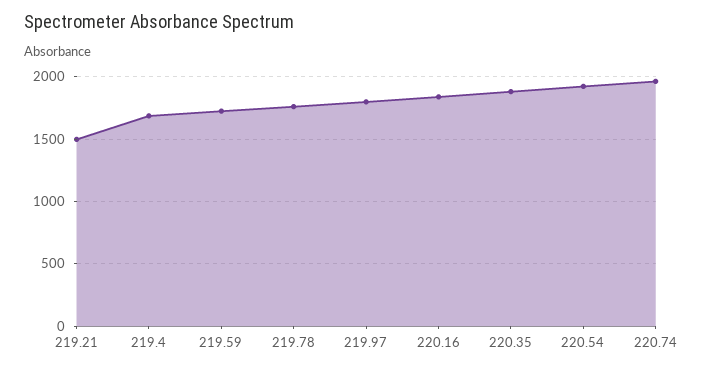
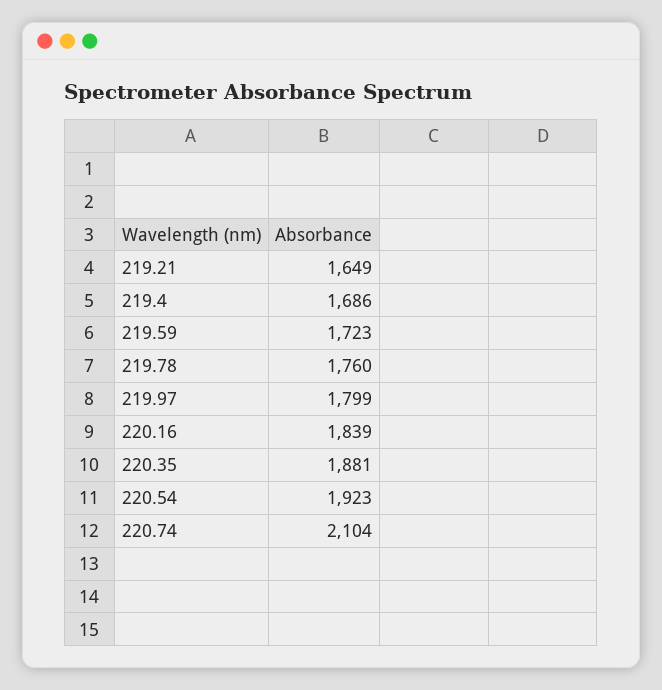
  {
-   "219.21": 1500,
+   "219.21": 1649,
    "219.4": 1686,
    "219.59": 1723,
    "219.78": 1760,
    "219.97": 1799,
    "220.16": 1839,
    "220.35": 1881,
    "220.54": 1923,
-   "220.74": 1950
+   "220.74": 2104
  }

